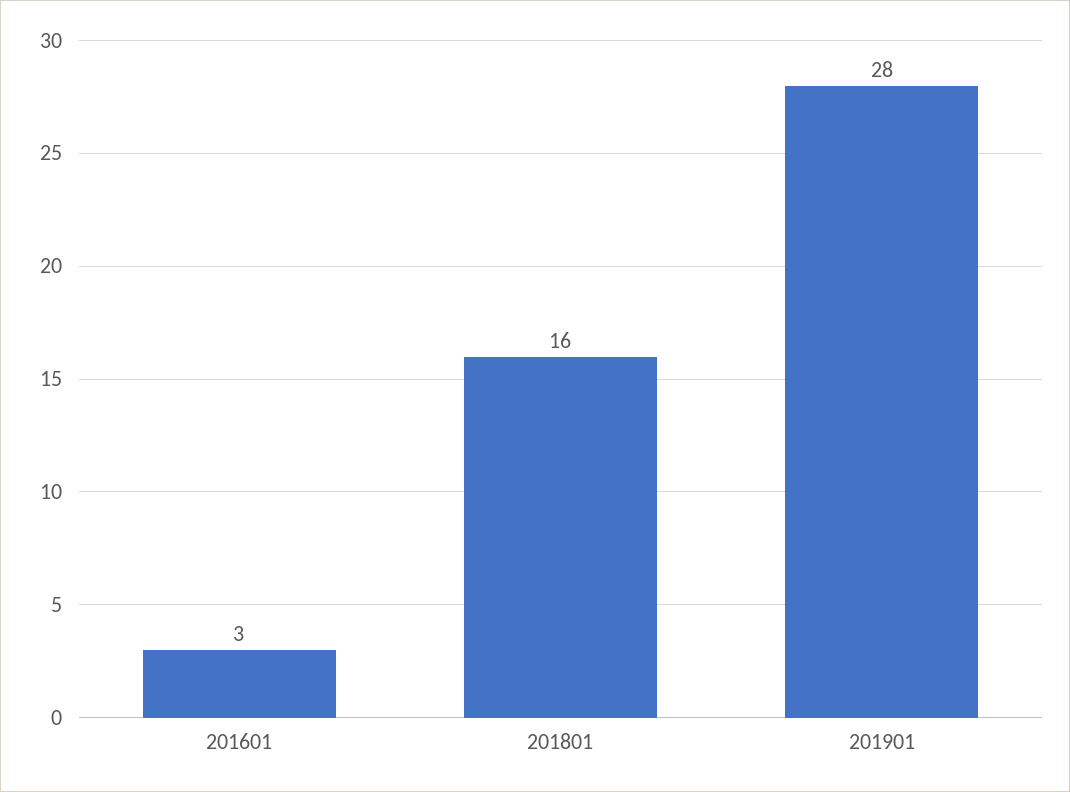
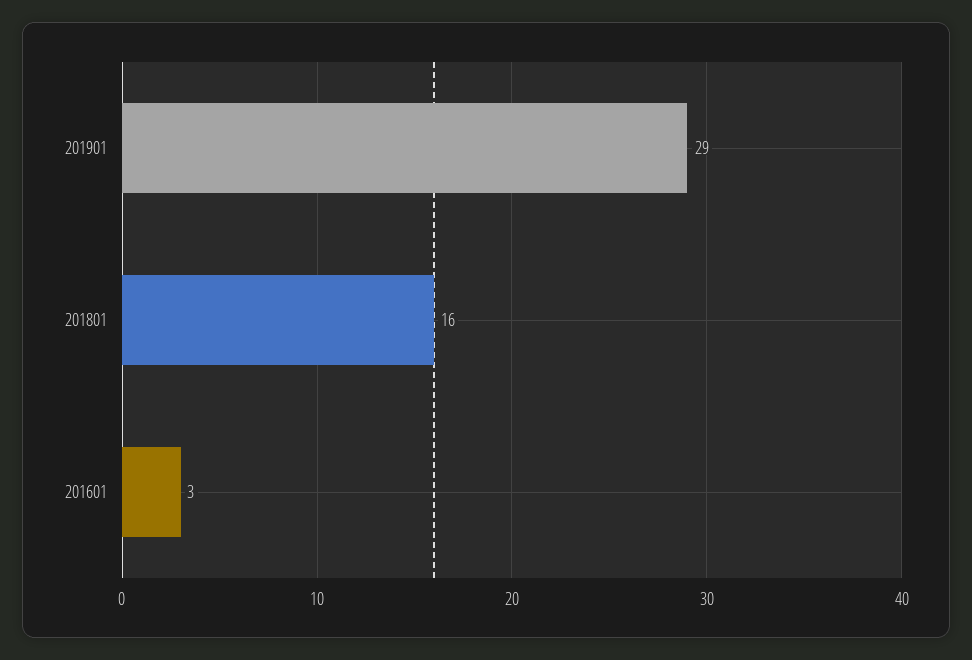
  {
    "201601": 3,
    "201801": 16,
-   "201901": 28
+   "201901": 29
  }

